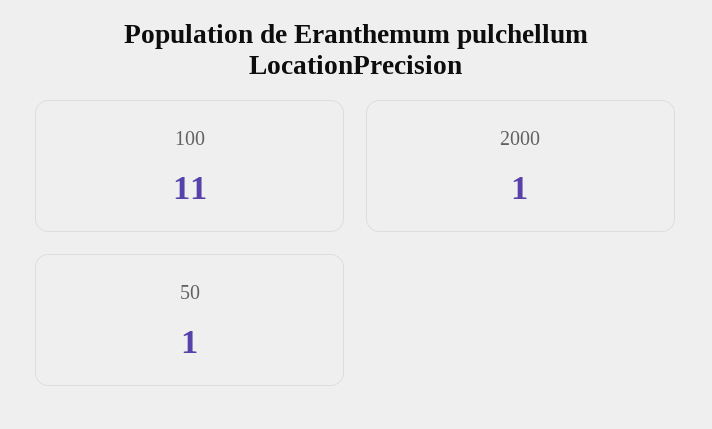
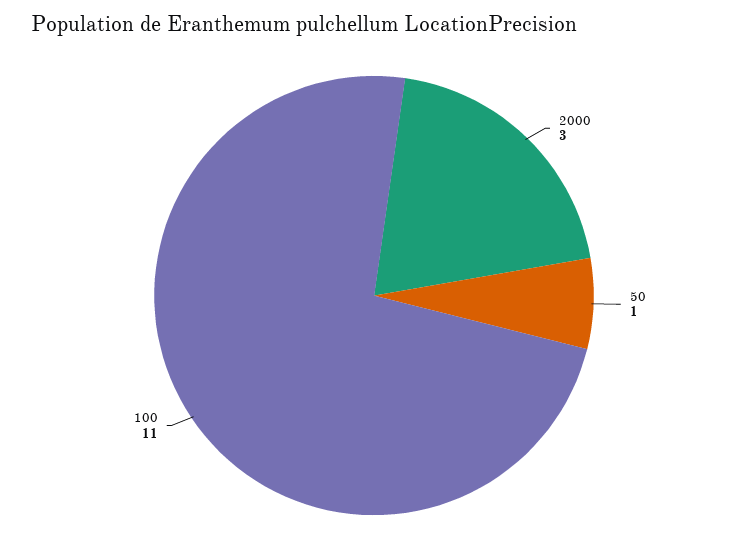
  {
    "100": 11,
-   "2000": 1,
+   "2000": 3,
    "50": 1
  }

